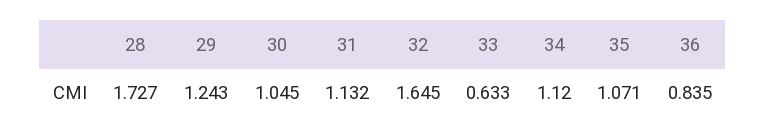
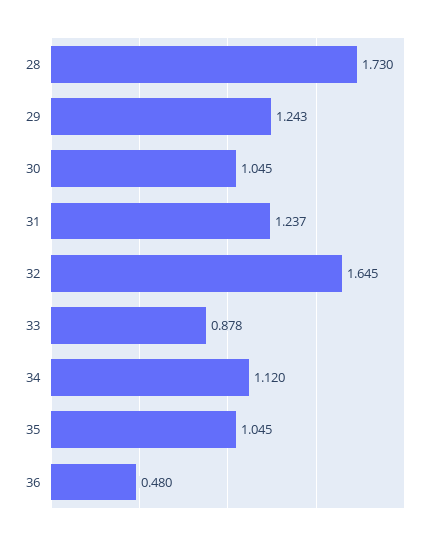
  {
-   "28": 1.727,
+   "28": 1.73,
    "29": 1.243,
    "30": 1.045,
-   "31": 1.132,
+   "31": 1.237,
    "32": 1.645,
-   "33": 0.633,
+   "33": 0.878,
    "34": 1.12,
-   "35": 1.071,
+   "35": 1.045,
-   "36": 0.835
+   "36": 0.48
  }

